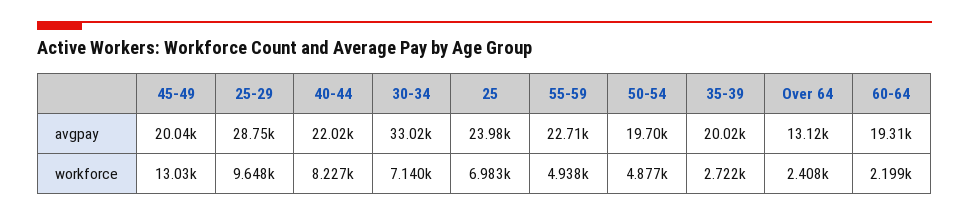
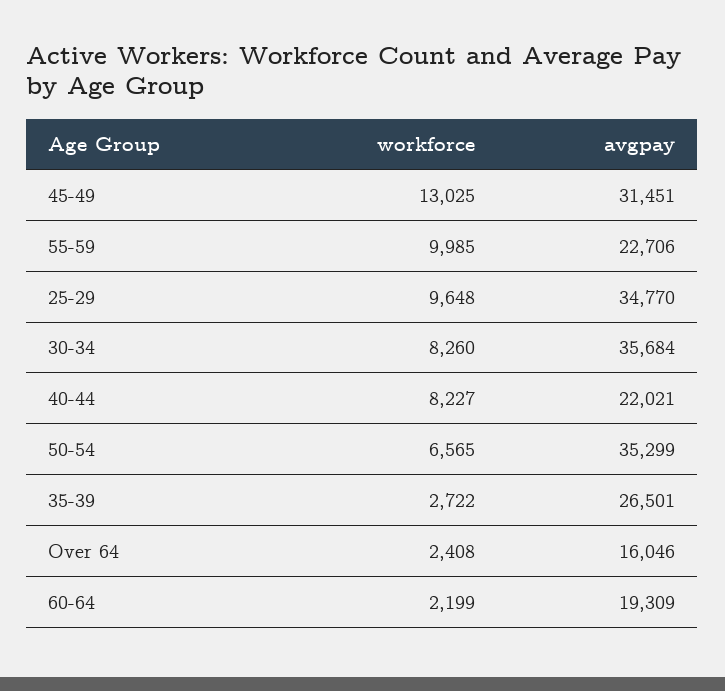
  {
    "45-49": {
-     "avgpay": 20040,
+     "avgpay": 31451,
      "workforce": 13025
    },
    "25-29": {
-     "avgpay": 28750,
+     "avgpay": 34770,
      "workforce": 9648
    },
    "40-44": {
      "avgpay": 22021,
      "workforce": 8227
    },
    "30-34": {
-     "avgpay": 33020,
+     "avgpay": 35684,
-     "workforce": 7140
+     "workforce": 8260
    },
-   "25": {
-     "avgpay": 23980,
-     "workforce": 6983
-   },
    "55-59": {
      "avgpay": 22706,
-     "workforce": 4938
+     "workforce": 9985
    },
    "50-54": {
-     "avgpay": 19700,
+     "avgpay": 35299,
-     "workforce": 4877
+     "workforce": 6565
    },
    "35-39": {
-     "avgpay": 20020,
+     "avgpay": 26501,
      "workforce": 2722
    },
    "Over 64": {
-     "avgpay": 13120,
+     "avgpay": 16046,
      "workforce": 2408
    },
    "60-64": {
      "avgpay": 19309,
      "workforce": 2199
    }
  }

